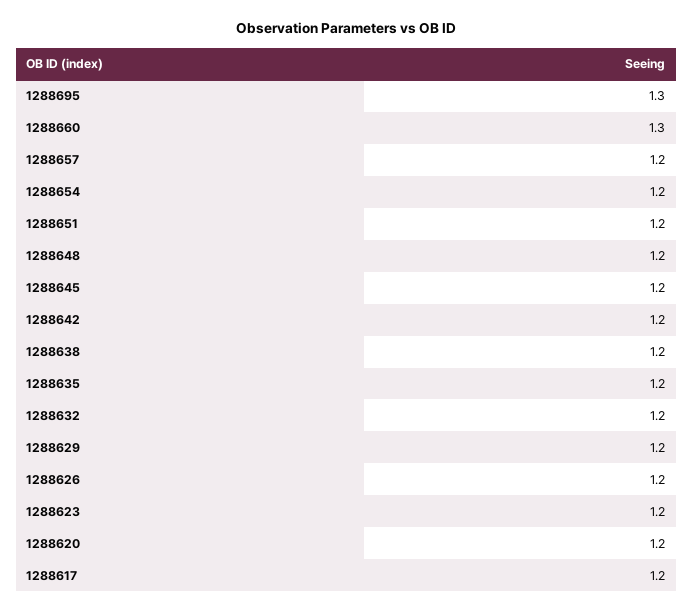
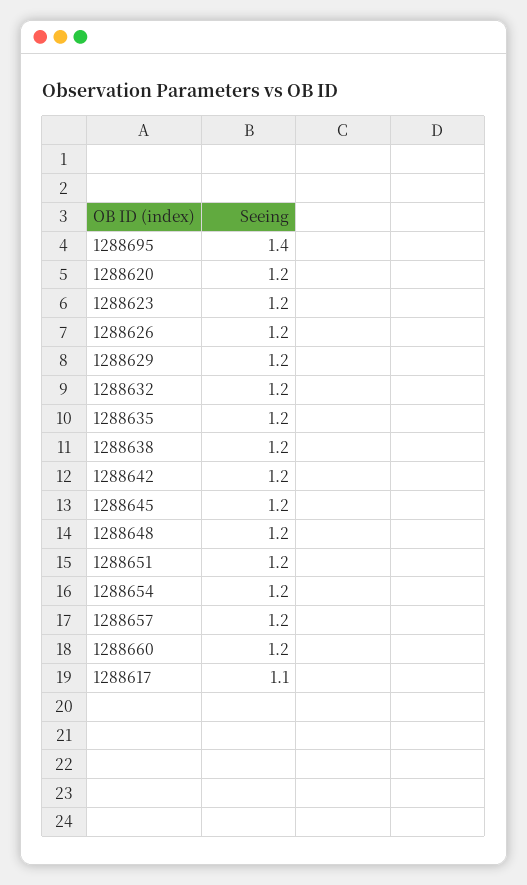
  {
-   "1288695": 1.3,
+   "1288695": 1.4,
-   "1288660": 1.3,
+   "1288660": 1.2,
    "1288657": 1.2,
    "1288654": 1.2,
    "1288651": 1.2,
    "1288648": 1.2,
    "1288645": 1.2,
    "1288642": 1.2,
    "1288638": 1.2,
    "1288635": 1.2,
    "1288632": 1.2,
    "1288629": 1.2,
    "1288626": 1.2,
    "1288623": 1.2,
    "1288620": 1.2,
-   "1288617": 1.2
+   "1288617": 1.1
  }

